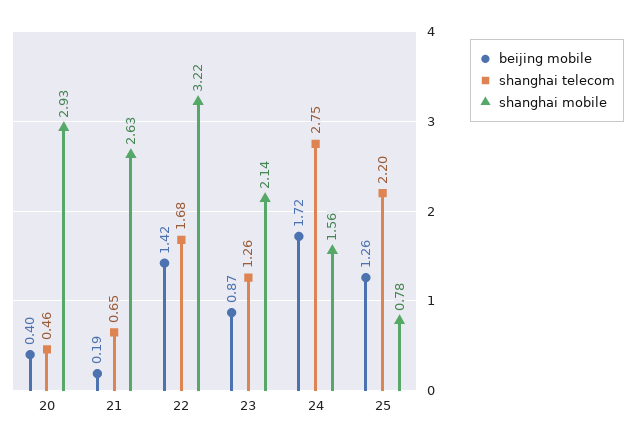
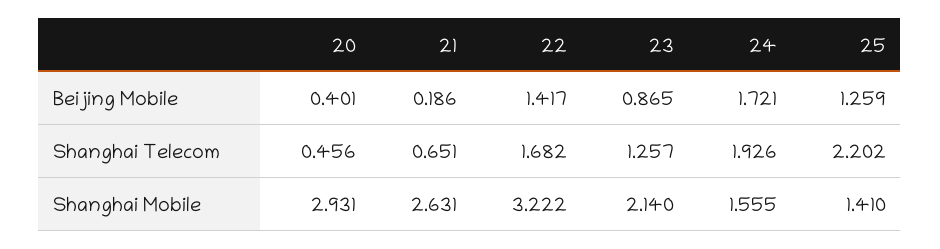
  {
    "beijing mobile": {
      "20": 0.401,
      "21": 0.186,
      "22": 1.417,
      "23": 0.865,
      "24": 1.721,
      "25": 1.259
    },
    "shanghai telecom": {
      "20": 0.456,
      "21": 0.651,
      "22": 1.682,
      "23": 1.257,
-     "24": 2.75,
+     "24": 1.926,
      "25": 2.202
    },
    "shanghai mobile": {
      "20": 2.931,
      "21": 2.631,
      "22": 3.222,
      "23": 2.14,
      "24": 1.555,
-     "25": 0.78
+     "25": 1.41
    }
  }

